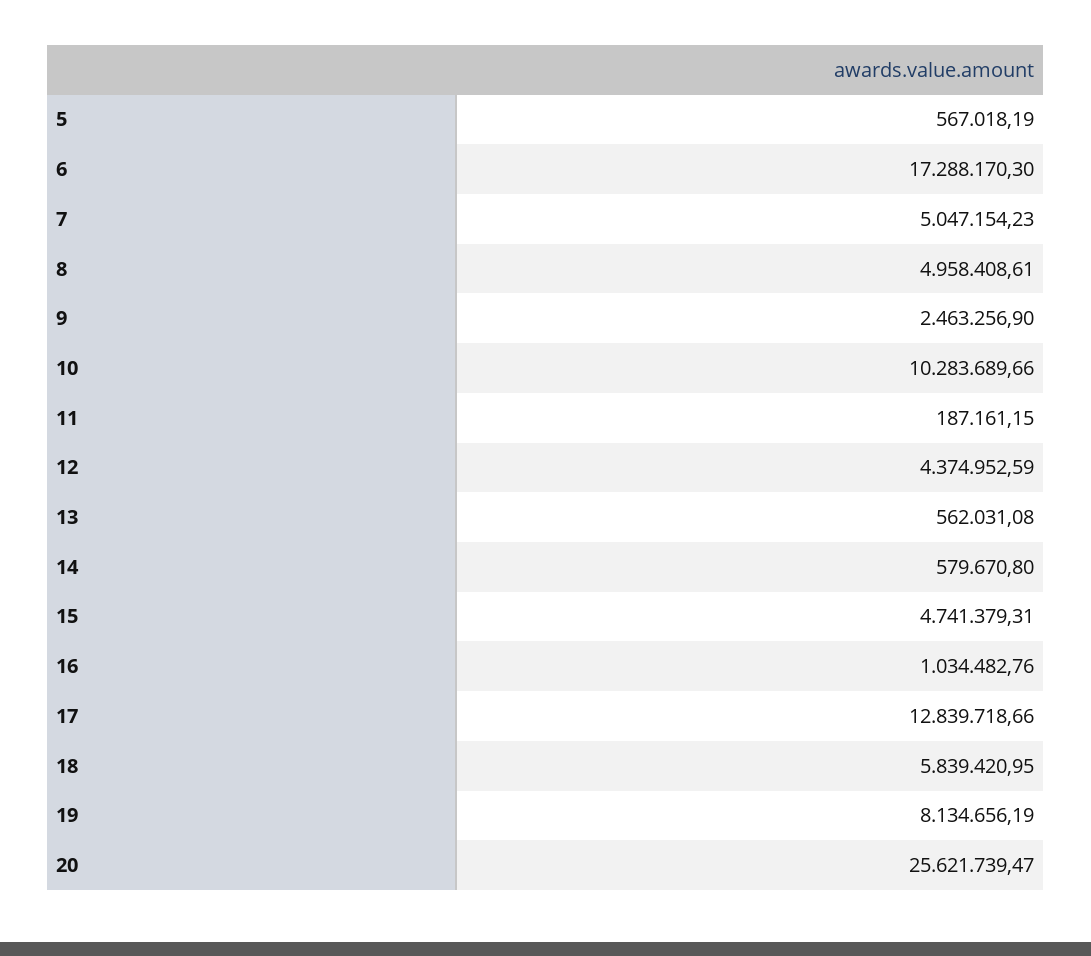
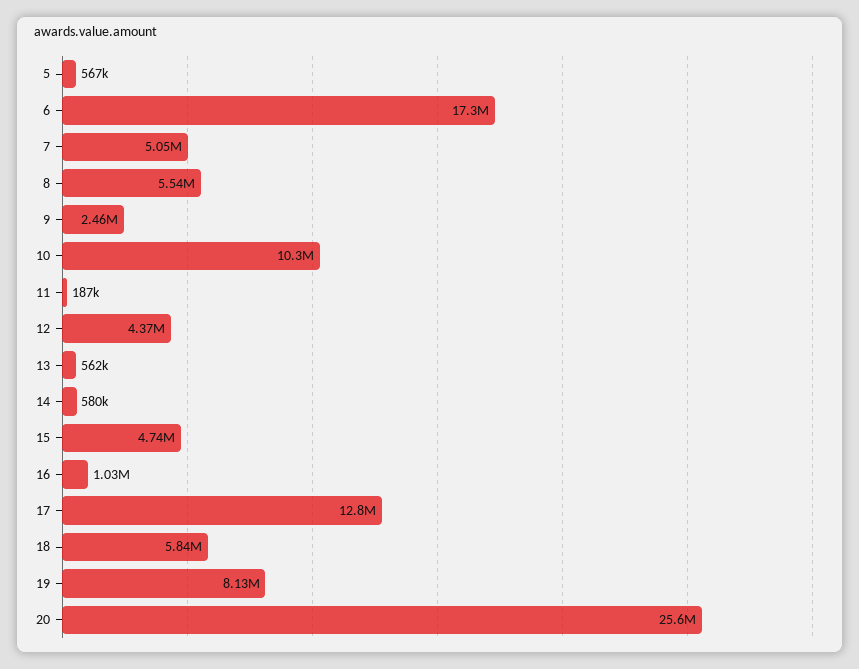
  {
    "5": 567018.19,
    "6": 17288170.3,
    "7": 5047154.23,
-   "8": 4958408.61,
+   "8": 5540000,
    "9": 2463256.9,
    "10": 10283689.66,
    "11": 187161.15,
    "12": 4374952.59,
    "13": 562031.08,
    "14": 579670.8,
    "15": 4741379.31,
    "16": 1034482.76,
    "17": 12839718.66,
    "18": 5839420.95,
    "19": 8134656.19,
    "20": 25621739.47
  }

